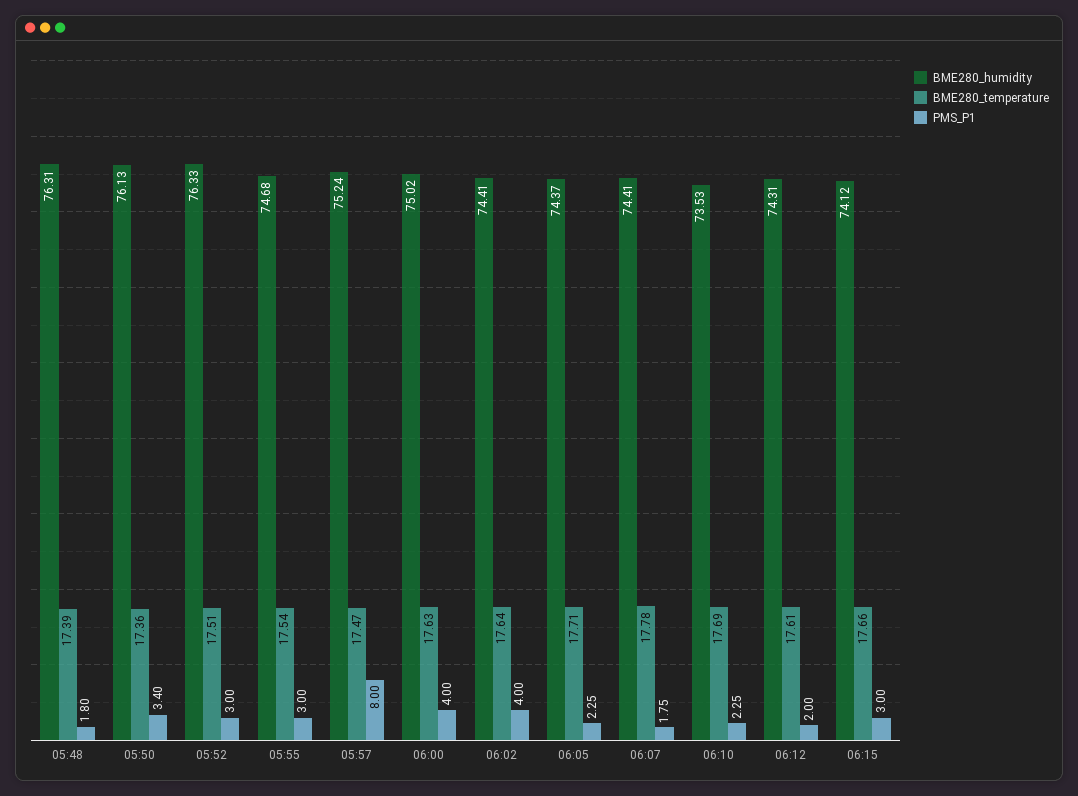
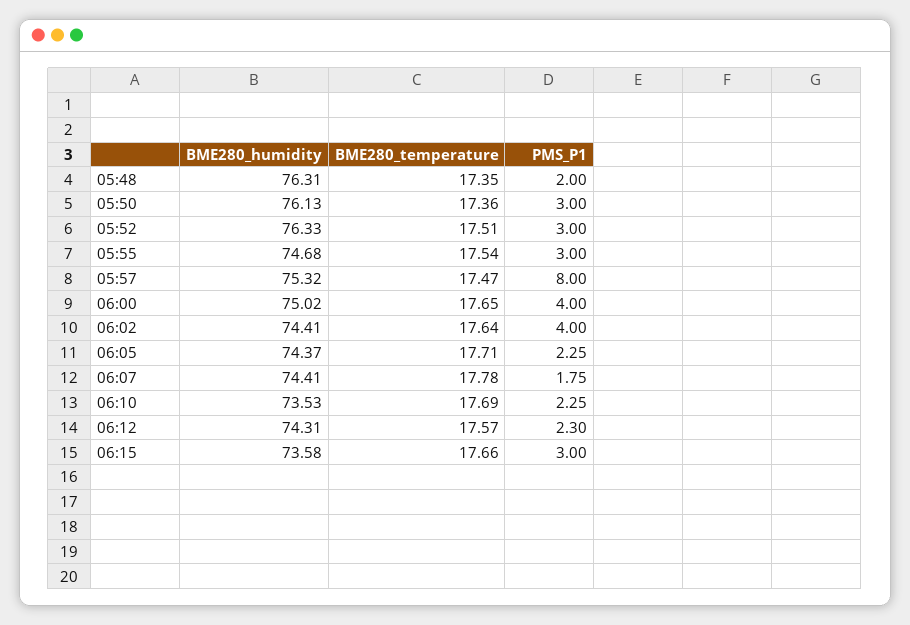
  {
    "BME280_humidity": {
      "05:48": 76.31,
      "05:50": 76.13,
      "05:52": 76.33,
      "05:55": 74.68,
-     "05:57": 75.24,
+     "05:57": 75.32,
      "06:00": 75.02,
      "06:02": 74.41,
      "06:05": 74.37,
      "06:07": 74.41,
      "06:10": 73.53,
      "06:12": 74.31,
-     "06:15": 74.12
+     "06:15": 73.58
    },
    "BME280_temperature": {
-     "05:48": 17.39,
+     "05:48": 17.35,
      "05:50": 17.36,
      "05:52": 17.51,
      "05:55": 17.54,
      "05:57": 17.47,
-     "06:00": 17.63,
+     "06:00": 17.65,
      "06:02": 17.64,
      "06:05": 17.71,
      "06:07": 17.78,
      "06:10": 17.69,
-     "06:12": 17.61,
+     "06:12": 17.57,
      "06:15": 17.66
    },
    "PMS_P1": {
-     "05:48": 1.8,
+     "05:48": 2,
-     "05:50": 3.4,
+     "05:50": 3,
      "05:52": 3,
      "05:55": 3,
      "05:57": 8,
      "06:00": 4,
      "06:02": 4,
      "06:05": 2.25,
      "06:07": 1.75,
      "06:10": 2.25,
-     "06:12": 2,
+     "06:12": 2.3,
      "06:15": 3
    }
  }

